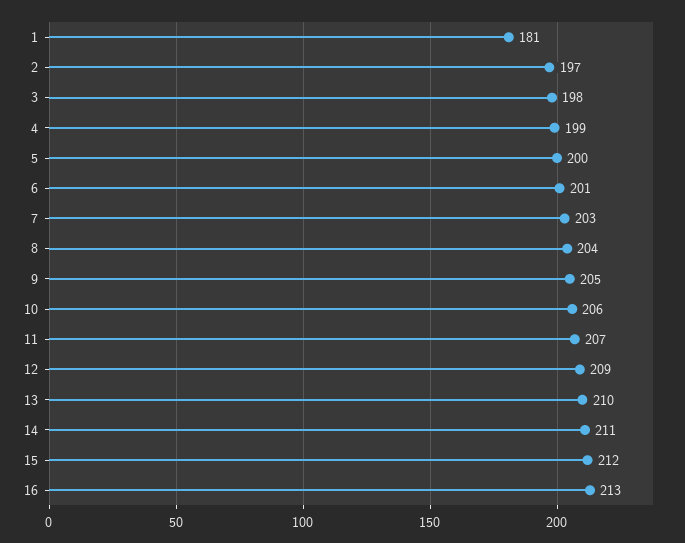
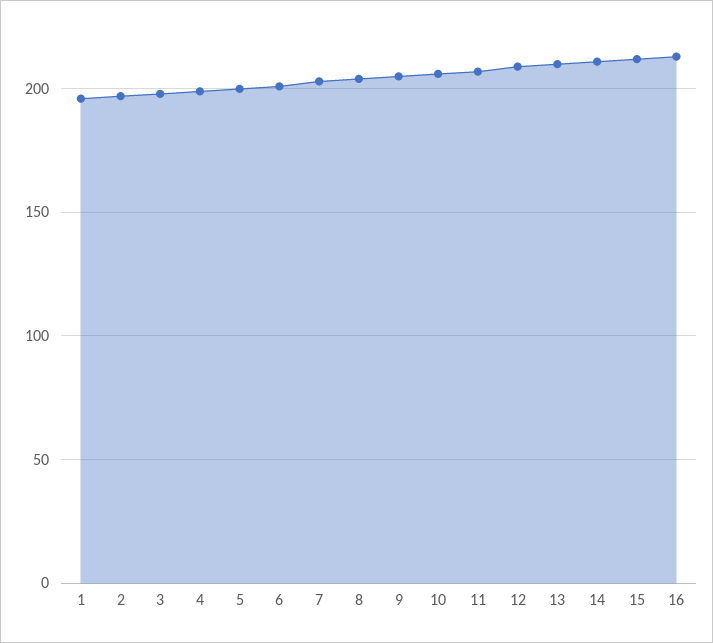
  {
-   "1": 181,
+   "1": 195,
    "2": 197,
    "3": 198,
    "4": 199,
    "5": 200,
    "6": 201,
    "7": 203,
    "8": 204,
    "9": 205,
    "10": 206,
    "11": 207,
    "12": 209,
    "13": 210,
    "14": 211,
    "15": 212,
    "16": 213
  }

